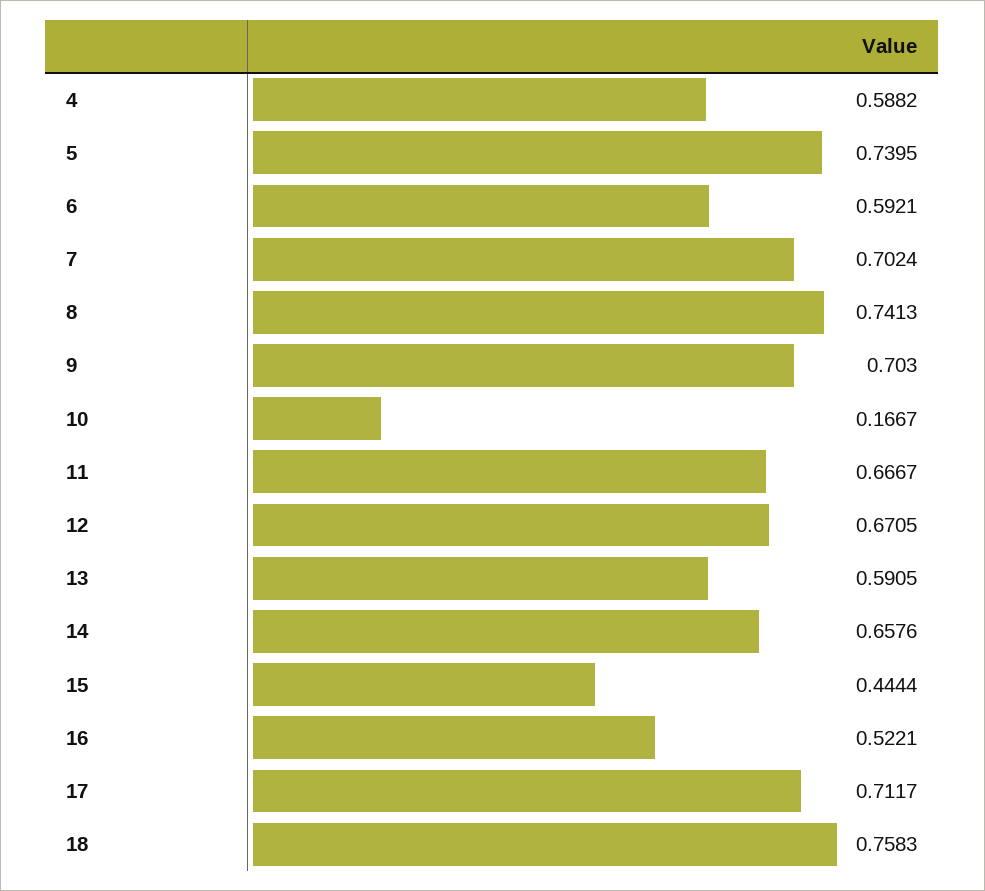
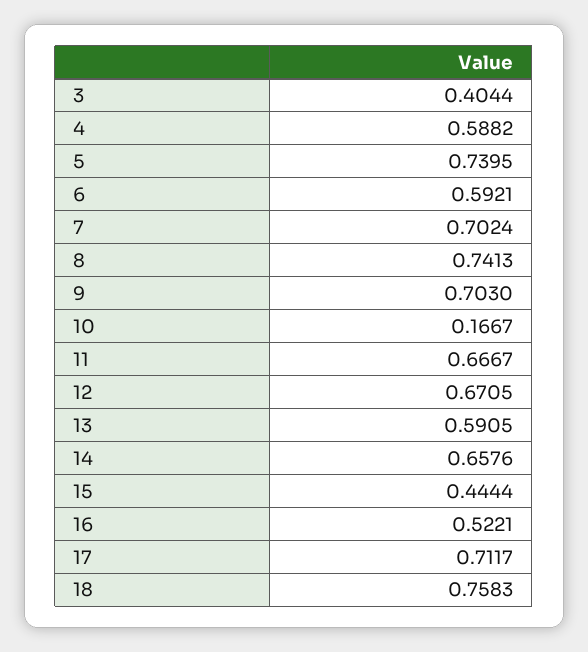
  {
    "4": 0.5882,
    "5": 0.7395,
    "6": 0.5921,
    "7": 0.7024,
    "8": 0.7413,
    "9": 0.703,
    "10": 0.1667,
    "11": 0.6667,
    "12": 0.6705,
    "13": 0.5905,
    "14": 0.6576,
    "15": 0.4444,
    "16": 0.5221,
    "17": 0.7117,
-   "18": 0.7583
+   "18": 0.7583,
+   "3": 0.4044
  }

